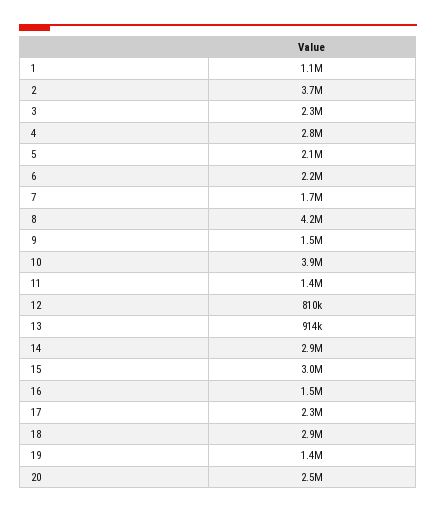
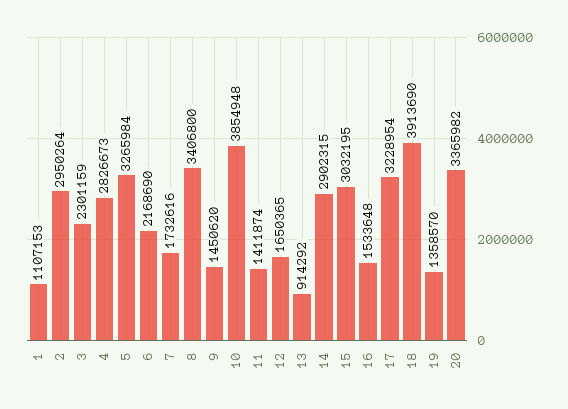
  {
    "1": 1107153,
-   "2": 3700000,
+   "2": 2950264,
    "3": 2301159,
    "4": 2826673,
-   "5": 2100000,
+   "5": 3265984,
    "6": 2168690,
    "7": 1732616,
-   "8": 4200000,
+   "8": 3406800,
    "9": 1450620,
    "10": 3854948,
    "11": 1411874,
-   "12": 810000,
+   "12": 1650365,
    "13": 914292,
    "14": 2902315,
    "15": 3032195,
    "16": 1533648,
-   "17": 2300000,
+   "17": 3228954,
-   "18": 2900000,
+   "18": 3913690,
    "19": 1358570,
-   "20": 2500000
+   "20": 3365982
  }

